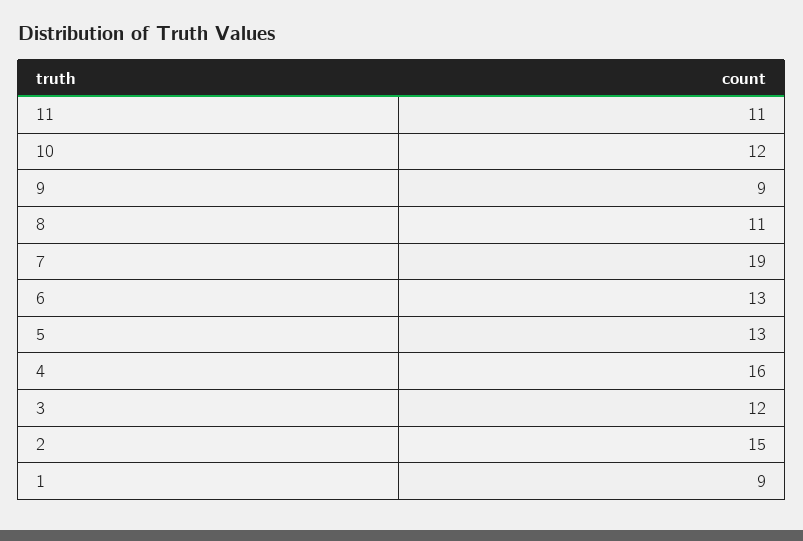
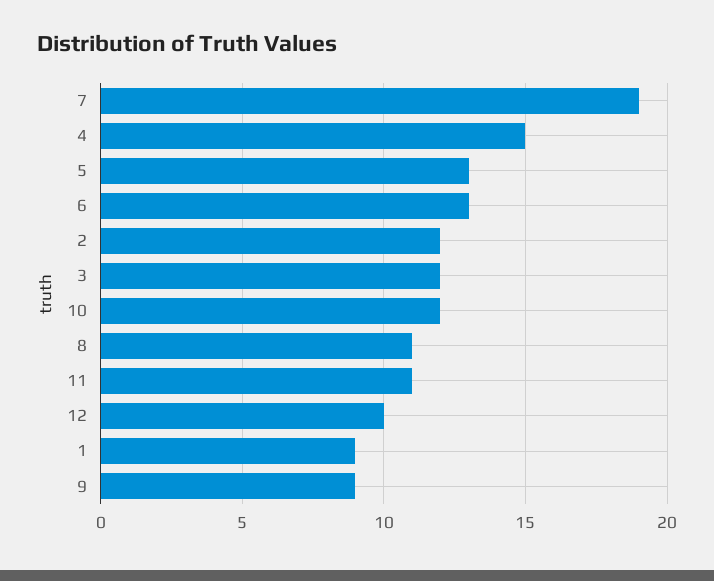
  {
    "11": 11,
    "10": 12,
    "9": 9,
    "8": 11,
    "7": 19,
    "6": 13,
    "5": 13,
-   "4": 16,
+   "4": 15,
    "3": 12,
-   "2": 15,
+   "2": 12,
-   "1": 9
+   "1": 9,
+   "12": 10
  }

